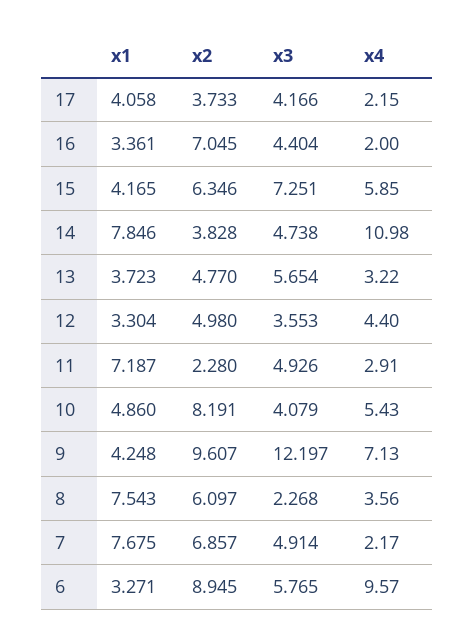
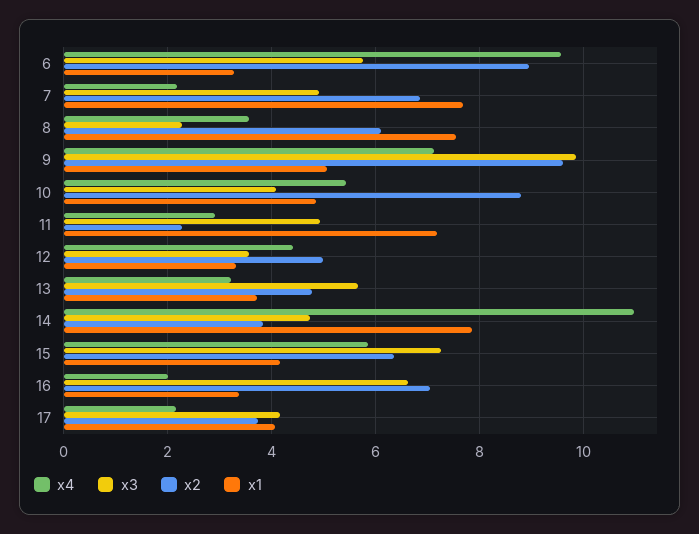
  {
    "x1": {
      "17": 4.058,
      "16": 3.361,
      "15": 4.165,
      "14": 7.846,
      "13": 3.723,
      "12": 3.304,
      "11": 7.187,
      "10": 4.86,
-     "9": 4.248,
+     "9": 5,
      "8": 7.543,
      "7": 7.675,
      "6": 3.271
    },
    "x2": {
      "17": 3.733,
      "16": 7.045,
      "15": 6.346,
      "14": 3.828,
      "13": 4.77,
      "12": 4.98,
      "11": 2.28,
-     "10": 8.191,
+     "10": 8.8,
      "9": 9.607,
      "8": 6.097,
      "7": 6.857,
      "6": 8.945
    },
    "x3": {
      "17": 4.166,
-     "16": 4.404,
+     "16": 6.6,
      "15": 7.251,
      "14": 4.738,
      "13": 5.654,
      "12": 3.553,
      "11": 4.926,
      "10": 4.079,
-     "9": 12.197,
+     "9": 9.8,
      "8": 2.268,
      "7": 4.914,
      "6": 5.765
    },
    "x4": {
      "17": 2.15,
      "16": 2,
      "15": 5.85,
      "14": 10.98,
      "13": 3.22,
      "12": 4.4,
      "11": 2.91,
      "10": 5.43,
      "9": 7.13,
      "8": 3.56,
      "7": 2.17,
      "6": 9.57
    }
  }

